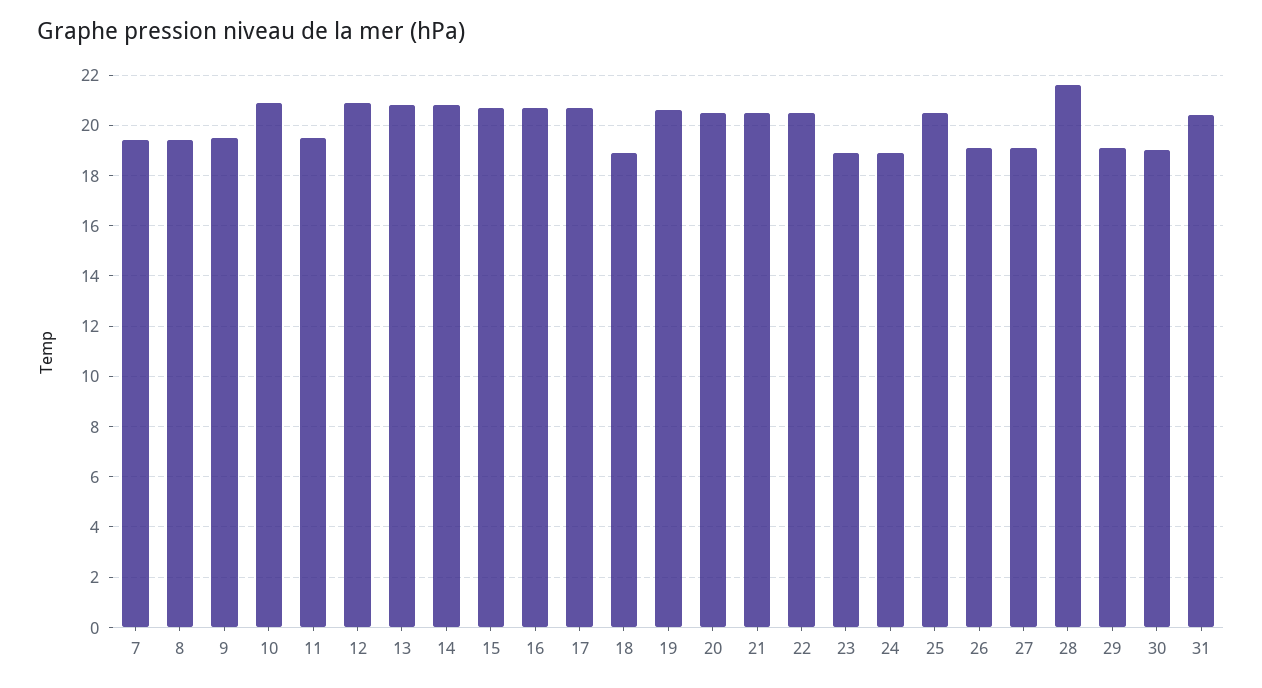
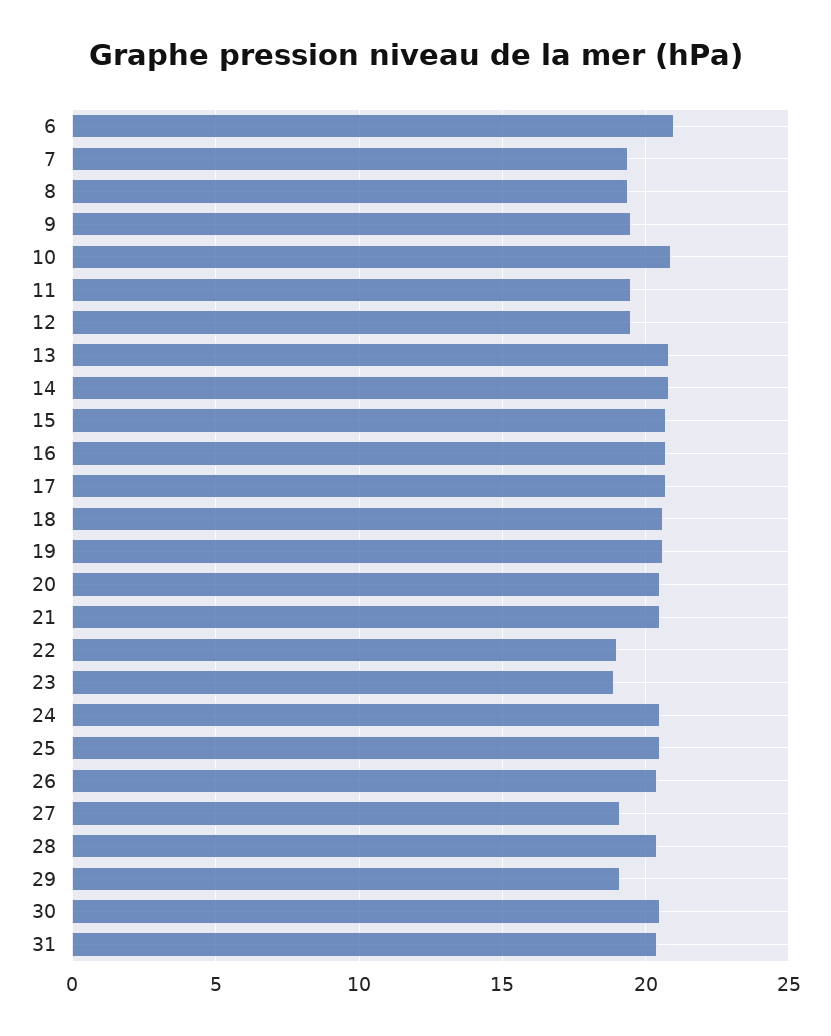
  {
    "7": 19.5,
    "8": 19.5,
    "9": 19.5,
    "10": 21,
    "11": 19.5,
-   "12": 21,
+   "12": 19.5,
    "13": 21,
    "14": 21,
    "15": 20.5,
    "16": 20.5,
    "17": 20.5,
-   "18": 19,
+   "18": 20.5,
    "19": 20.5,
    "20": 20.5,
    "21": 20.5,
-   "22": 20.5,
+   "22": 19,
    "23": 19,
-   "24": 19,
+   "24": 20.5,
    "25": 20.5,
-   "26": 19,
+   "26": 20.5,
    "27": 19,
-   "28": 21.5,
+   "28": 20.5,
    "29": 19,
-   "30": 19,
+   "30": 20.5,
-   "31": 20.5
+   "31": 20.5,
+   "6": 21
  }

